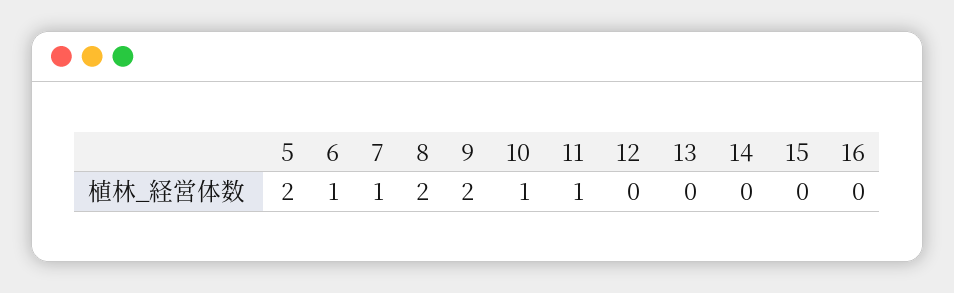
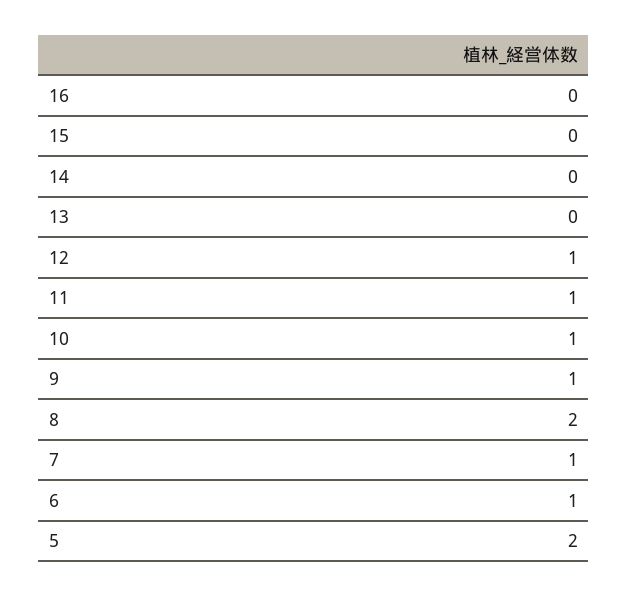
  {
    "5": 2,
    "6": 1,
    "7": 1,
    "8": 2,
-   "9": 2,
+   "9": 1,
    "10": 1,
    "11": 1,
-   "12": 0,
+   "12": 1,
    "13": 0,
    "14": 0,
    "15": 0,
    "16": 0
  }

